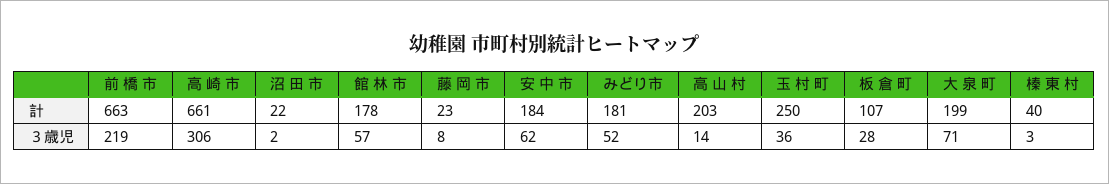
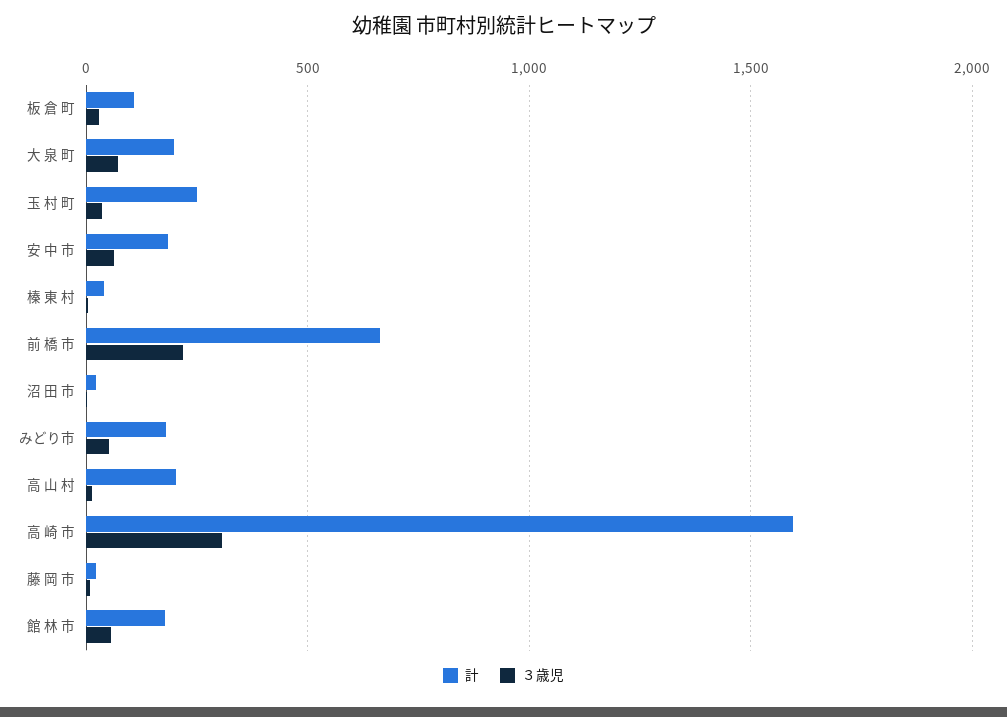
  {
    "計": {
      "前 橋 市": 663,
-     "高 崎 市": 661,
+     "高 崎 市": 1600,
      "沼 田 市": 22,
      "館 林 市": 178,
      "藤 岡 市": 23,
      "安 中 市": 184,
      "みどり市": 181,
      "高 山 村": 203,
      "玉 村 町": 250,
      "板 倉 町": 107,
      "大 泉 町": 199,
      "榛 東 村": 40
    },
    "３歳児": {
      "前 橋 市": 219,
      "高 崎 市": 306,
      "沼 田 市": 2,
      "館 林 市": 57,
      "藤 岡 市": 8,
      "安 中 市": 62,
      "みどり市": 52,
      "高 山 村": 14,
      "玉 村 町": 36,
      "板 倉 町": 28,
      "大 泉 町": 71,
      "榛 東 村": 3
    }
  }

